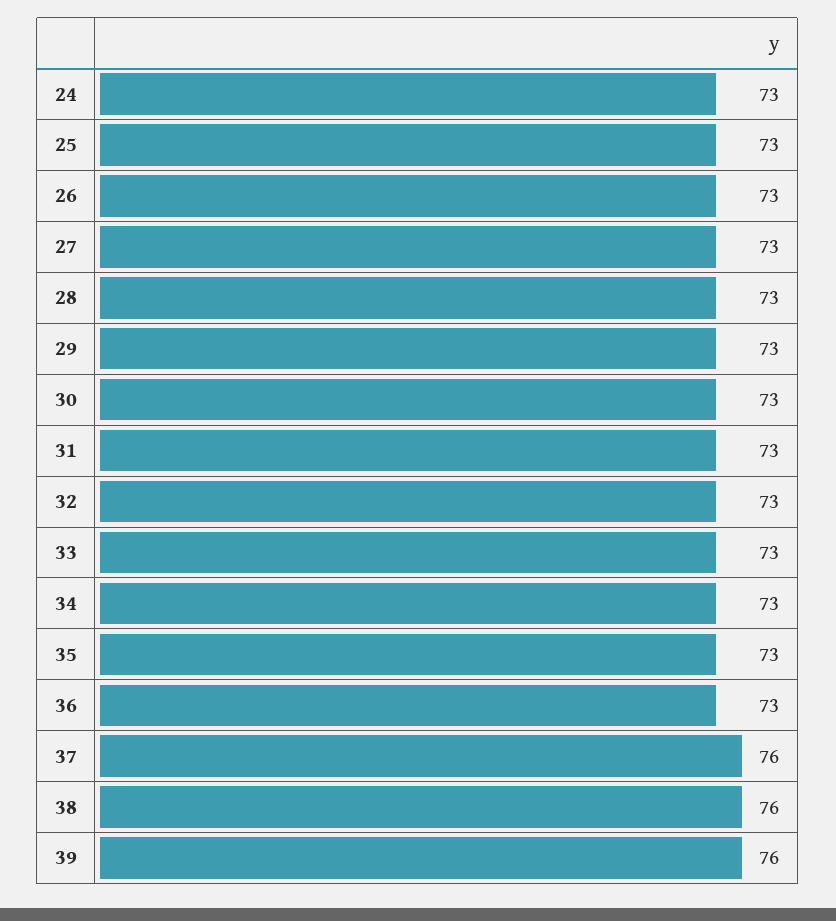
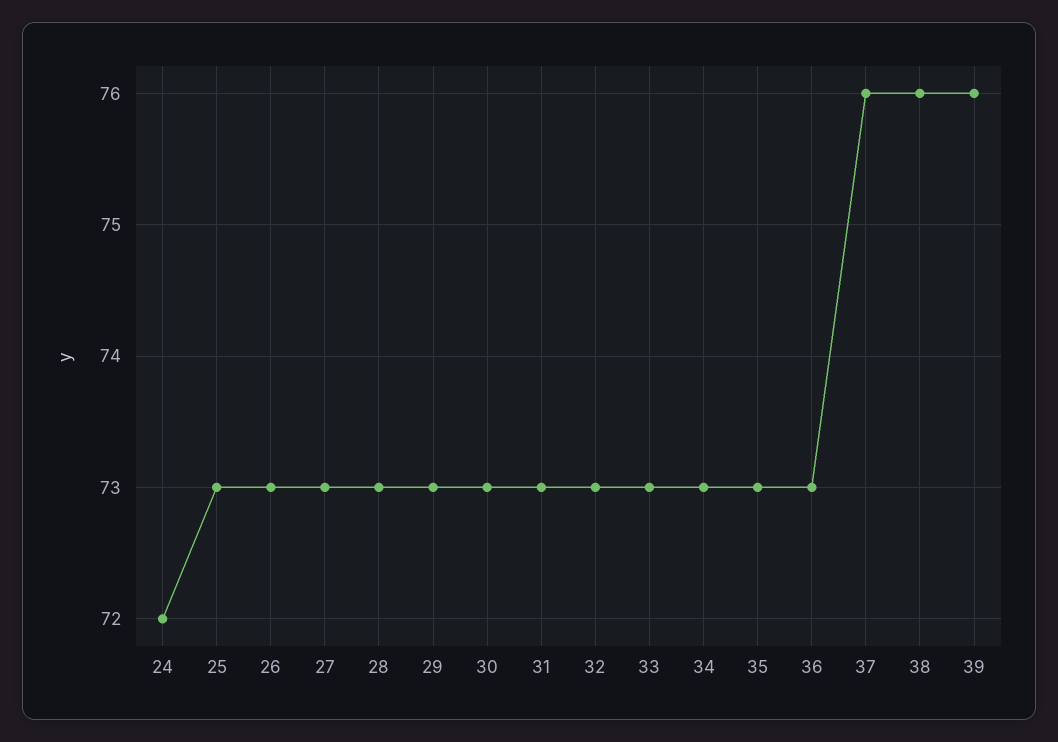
  {
-   "24": 73,
+   "24": 72,
    "25": 73,
    "26": 73,
    "27": 73,
    "28": 73,
    "29": 73,
    "30": 73,
    "31": 73,
    "32": 73,
    "33": 73,
    "34": 73,
    "35": 73,
    "36": 73,
    "37": 76,
    "38": 76,
    "39": 76
  }

